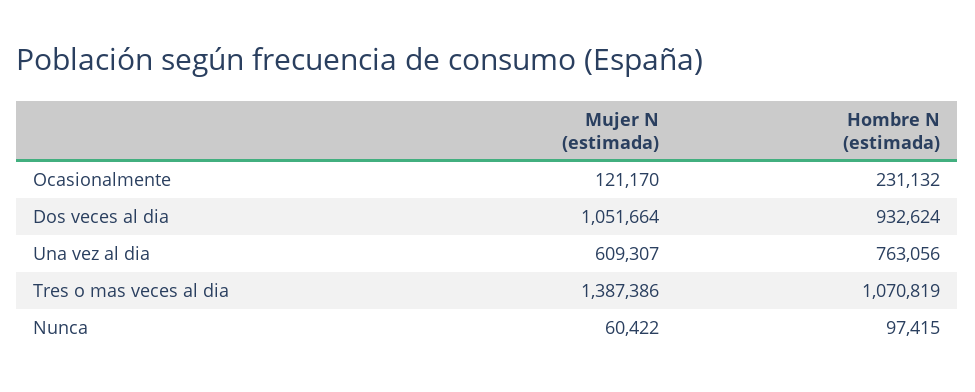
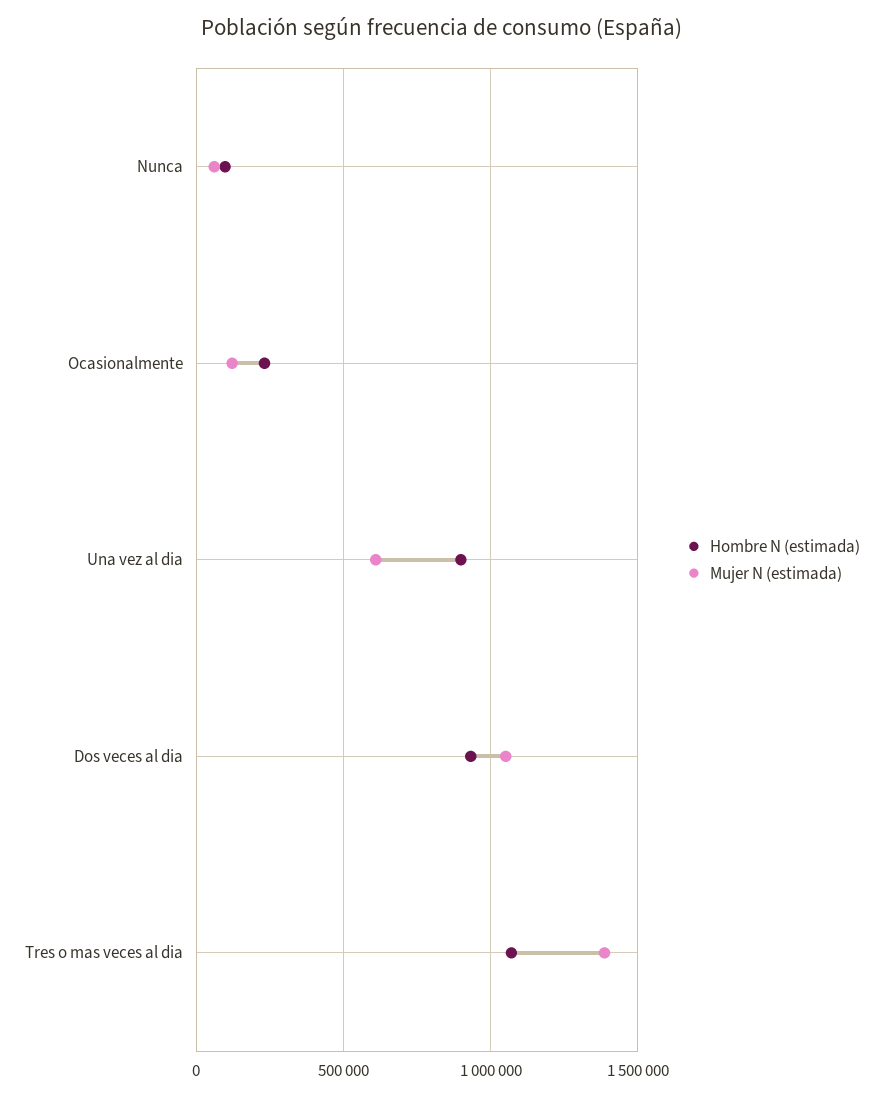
  {
    "Mujer N (estimada)": {
      "Ocasionalmente": 121170,
      "Dos veces al dia": 1051664,
      "Una vez al dia": 609307,
      "Tres o mas veces al dia": 1387386,
      "Nunca": 60422
    },
    "Hombre N (estimada)": {
      "Ocasionalmente": 231132,
      "Dos veces al dia": 932624,
-     "Una vez al dia": 763056,
+     "Una vez al dia": 900000,
      "Tres o mas veces al dia": 1070819,
      "Nunca": 97415
    }
  }

